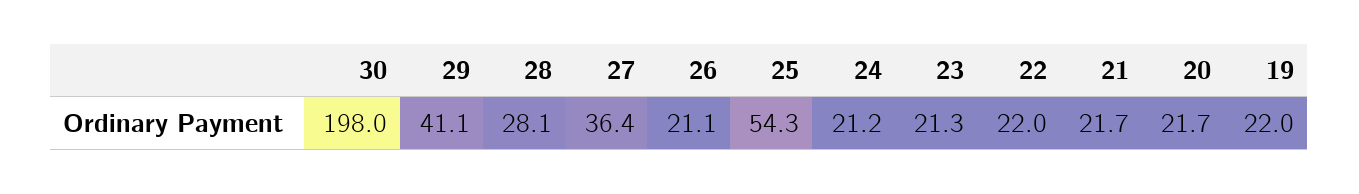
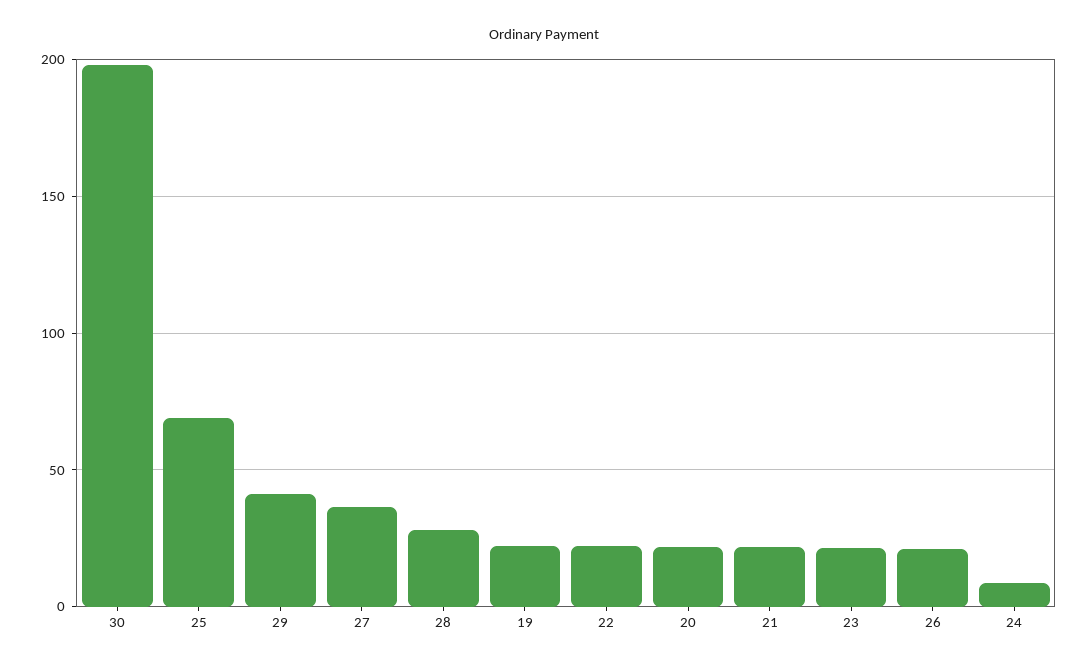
  {
    "30": 198,
    "29": 41.1,
    "28": 28.1,
    "27": 36.4,
    "26": 21.1,
-   "25": 54.3,
+   "25": 70,
-   "24": 21.2,
+   "24": 10,
    "23": 21.3,
    "22": 22,
    "21": 21.7,
    "20": 21.7,
    "19": 22
  }

